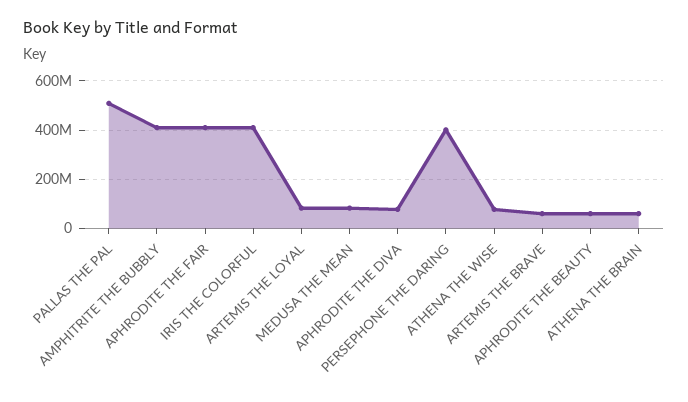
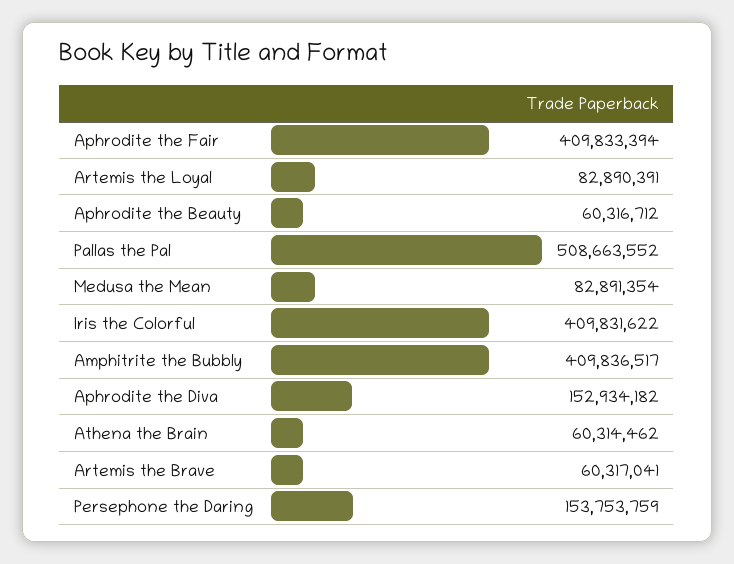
  {
    "PALLAS THE PAL": 508663552,
    "AMPHITRITE THE BUBBLY": 409836517,
    "APHRODITE THE FAIR": 409833394,
    "IRIS THE COLORFUL": 409831622,
    "ARTEMIS THE LOYAL": 82890391,
    "MEDUSA THE MEAN": 82891354,
-   "APHRODITE THE DIVA": 75000000,
+   "APHRODITE THE DIVA": 152934182,
-   "PERSEPHONE THE DARING": 400000000,
+   "PERSEPHONE THE DARING": 153753759,
-   "ATHENA THE WISE": 75000000,
    "ARTEMIS THE BRAVE": 60317041,
    "APHRODITE THE BEAUTY": 60316712,
    "ATHENA THE BRAIN": 60314462
  }

